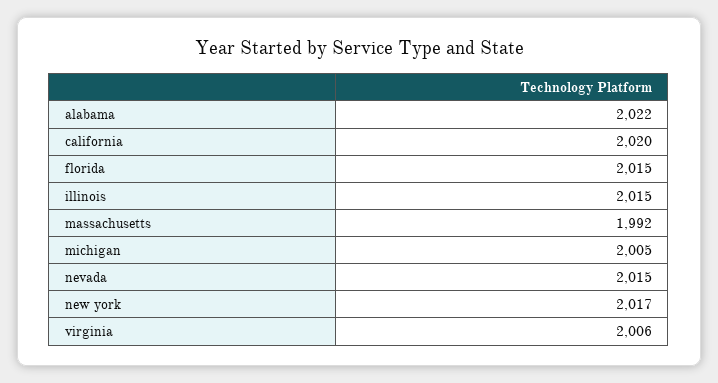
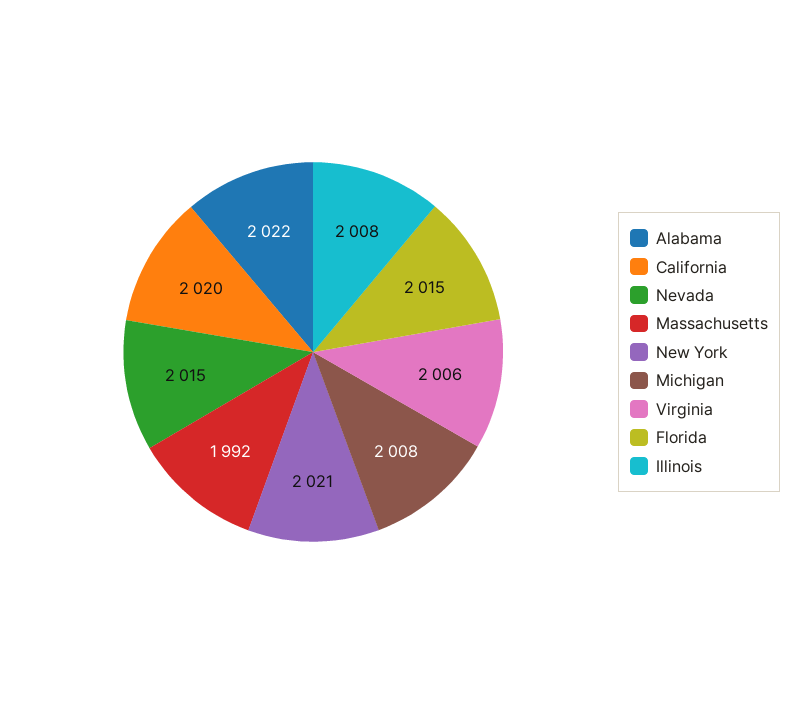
  {
    "alabama": 2022,
    "california": 2020,
    "florida": 2015,
-   "illinois": 2015,
+   "illinois": 2008,
    "massachusetts": 1992,
-   "michigan": 2005,
+   "michigan": 2008,
    "nevada": 2015,
-   "new york": 2017,
+   "new york": 2021,
    "virginia": 2006
  }

